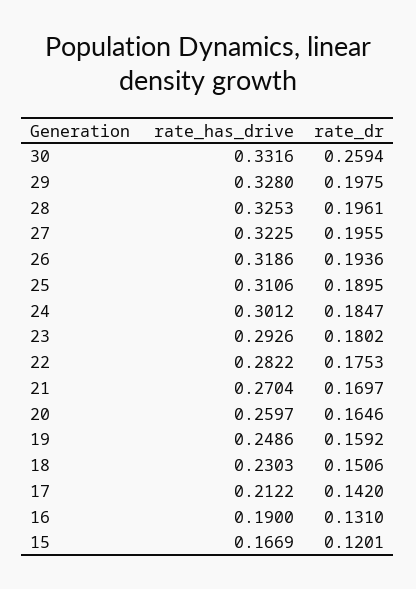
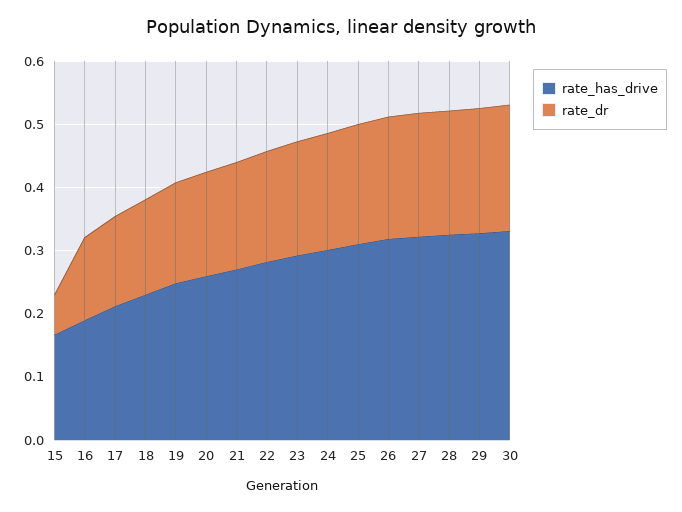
  {
    "rate_has_drive": {
      "30": 0.3316,
      "29": 0.328,
      "28": 0.3253,
      "27": 0.3225,
      "26": 0.3186,
      "25": 0.3106,
      "24": 0.3012,
      "23": 0.2926,
      "22": 0.2822,
      "21": 0.2704,
      "20": 0.2597,
      "19": 0.2486,
      "18": 0.2303,
      "17": 0.2122,
      "16": 0.19,
      "15": 0.1669
    },
    "rate_dr": {
-     "30": 0.2594,
+     "30": 0.2,
      "29": 0.1975,
      "28": 0.1961,
      "27": 0.1955,
      "26": 0.1936,
      "25": 0.1895,
      "24": 0.1847,
      "23": 0.1802,
      "22": 0.1753,
      "21": 0.1697,
      "20": 0.1646,
      "19": 0.1592,
      "18": 0.1506,
      "17": 0.142,
      "16": 0.131,
-     "15": 0.1201
+     "15": 0.06
    }
  }

